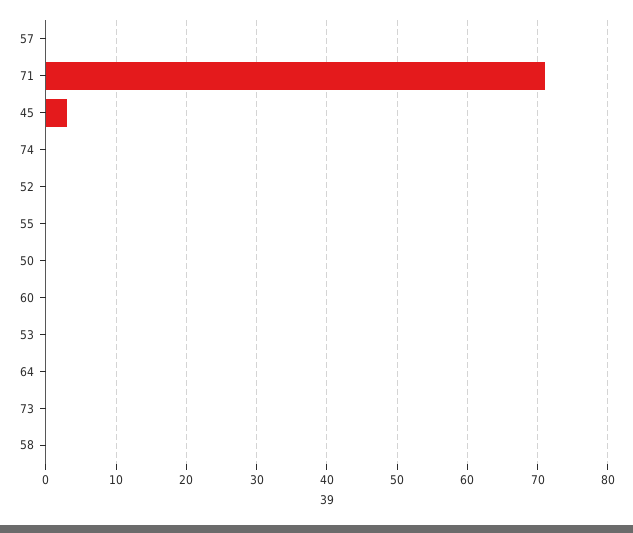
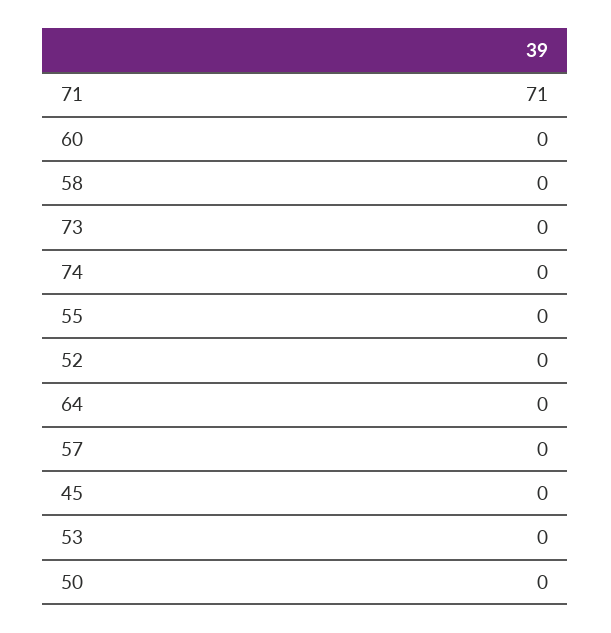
  {
    "57": 0,
    "71": 71,
-   "45": 3,
+   "45": 0,
    "74": 0,
    "52": 0,
    "55": 0,
    "50": 0,
    "60": 0,
    "53": 0,
    "64": 0,
    "73": 0,
    "58": 0
  }

